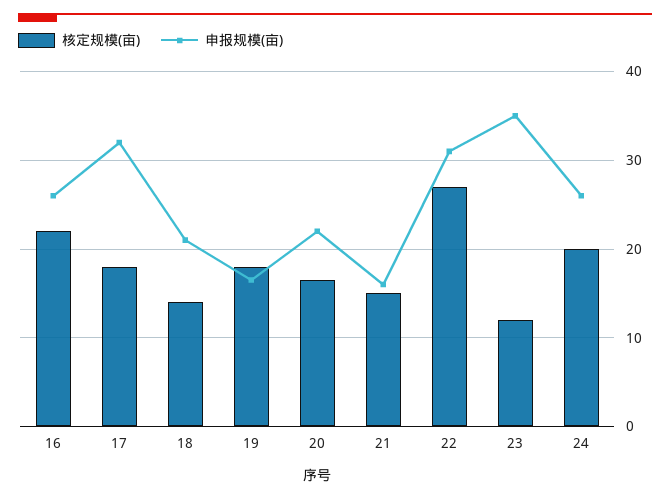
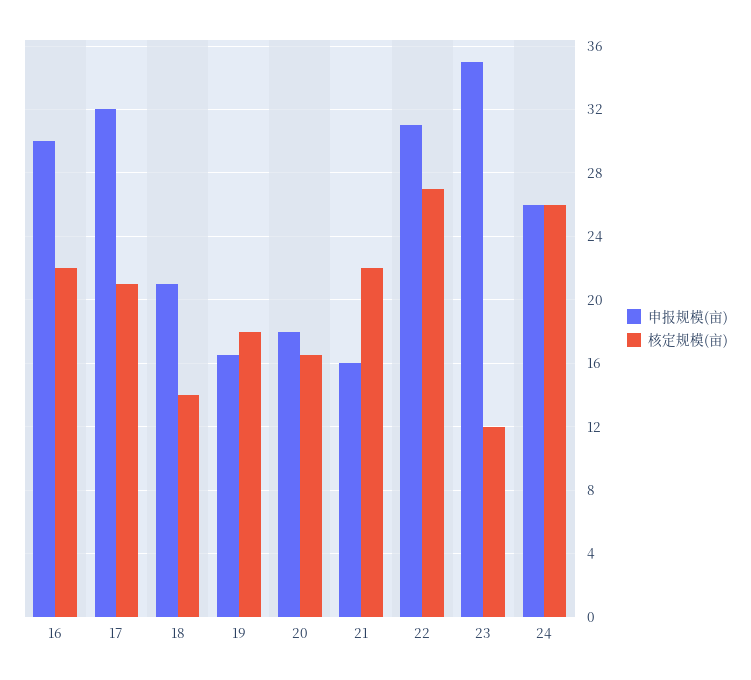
  {
    "核定规模(亩)": {
      "16": 22,
-     "17": 18,
+     "17": 21,
      "18": 14,
      "19": 18,
      "20": 16.5,
-     "21": 15,
+     "21": 22,
      "22": 27,
      "23": 12,
-     "24": 20
+     "24": 26
    },
    "申报规模(亩)": {
-     "16": 26,
+     "16": 30,
      "17": 32,
      "18": 21,
      "19": 16.5,
-     "20": 22,
+     "20": 18,
      "21": 16,
      "22": 31,
      "23": 35,
      "24": 26
    }
  }

